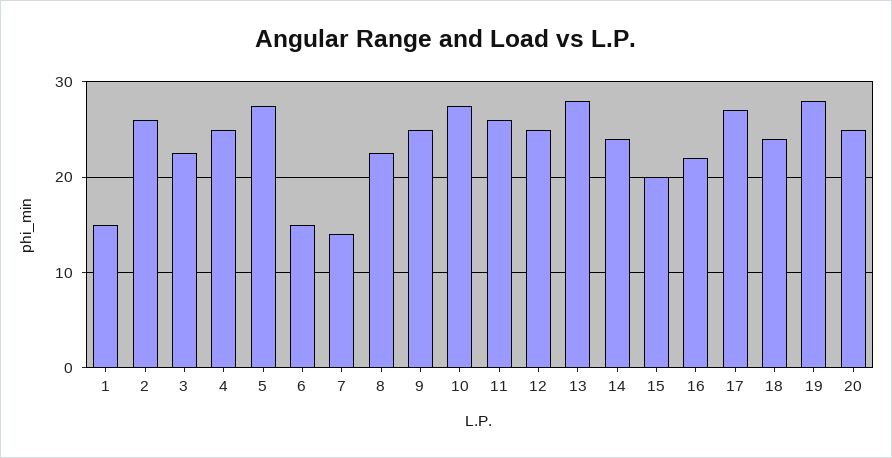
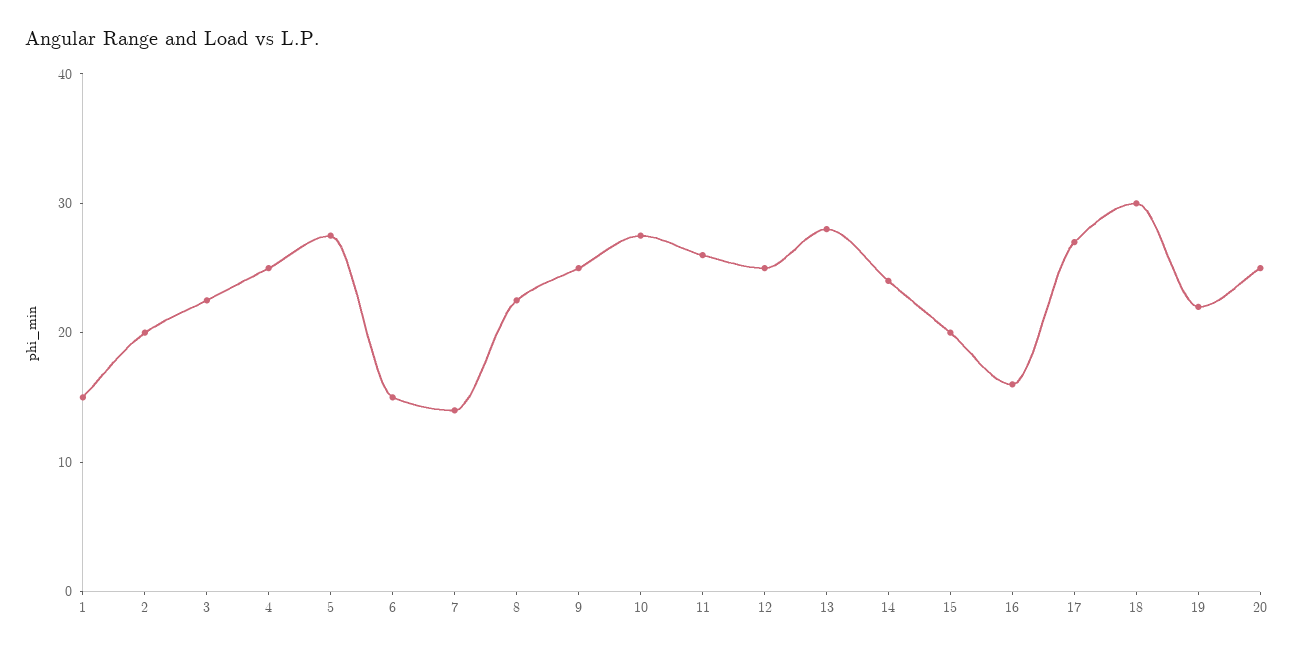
  {
    "1": 15,
-   "2": 26,
+   "2": 20,
    "3": 23,
    "4": 25,
    "5": 28,
    "6": 15,
    "7": 14,
    "8": 23,
    "9": 25,
    "10": 28,
    "11": 26,
    "12": 25,
    "13": 28,
    "14": 24,
    "15": 20,
-   "16": 22,
+   "16": 16,
    "17": 27,
-   "18": 24,
+   "18": 30,
-   "19": 28,
+   "19": 22,
    "20": 25
  }

